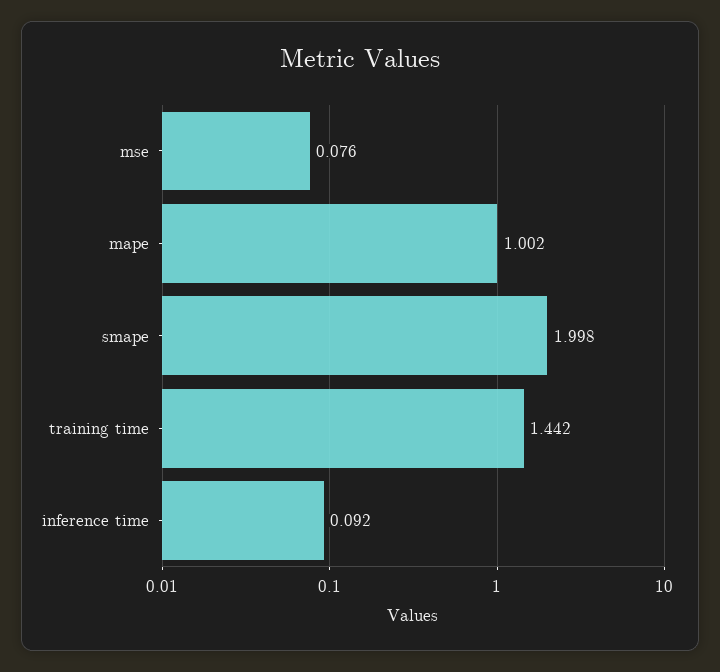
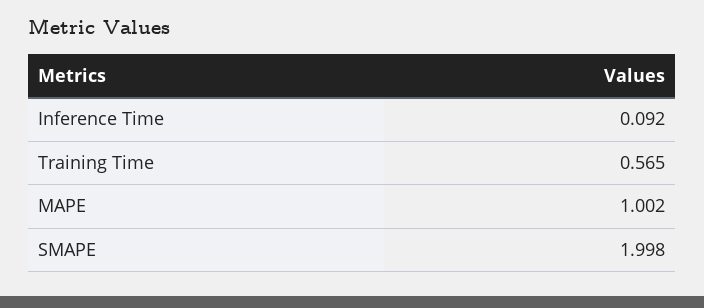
  {
-   "mse": 0.076,
    "mape": 1.002,
    "smape": 1.998,
-   "training time": 1.442,
+   "training time": 0.565,
    "inference time": 0.092
  }

